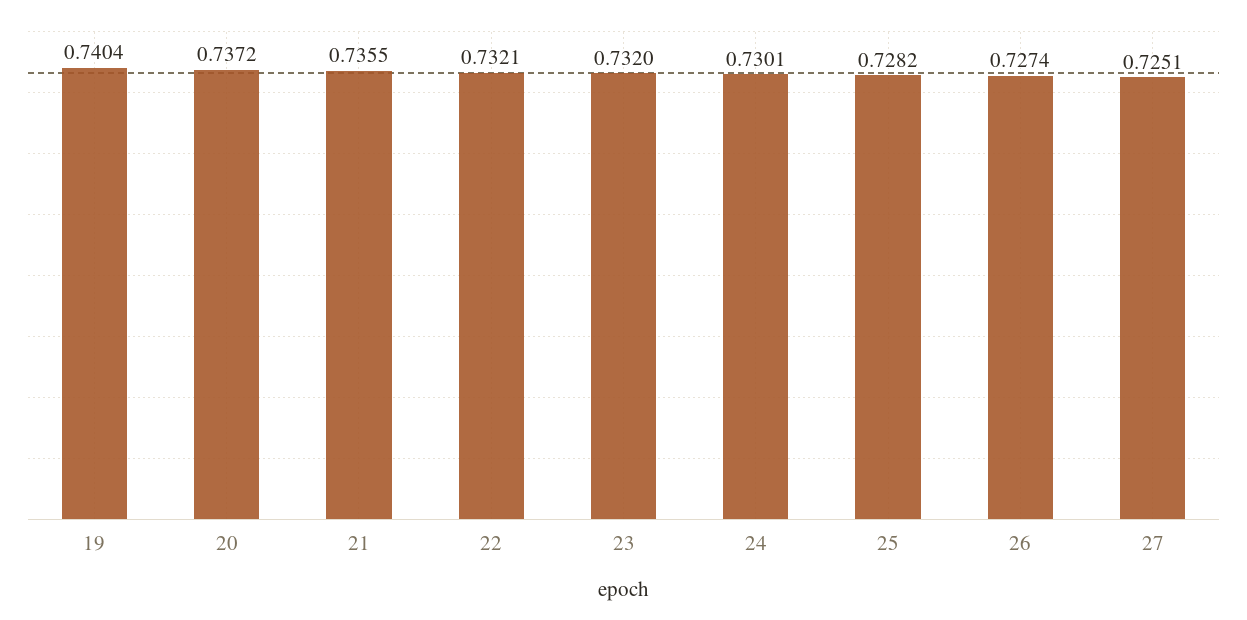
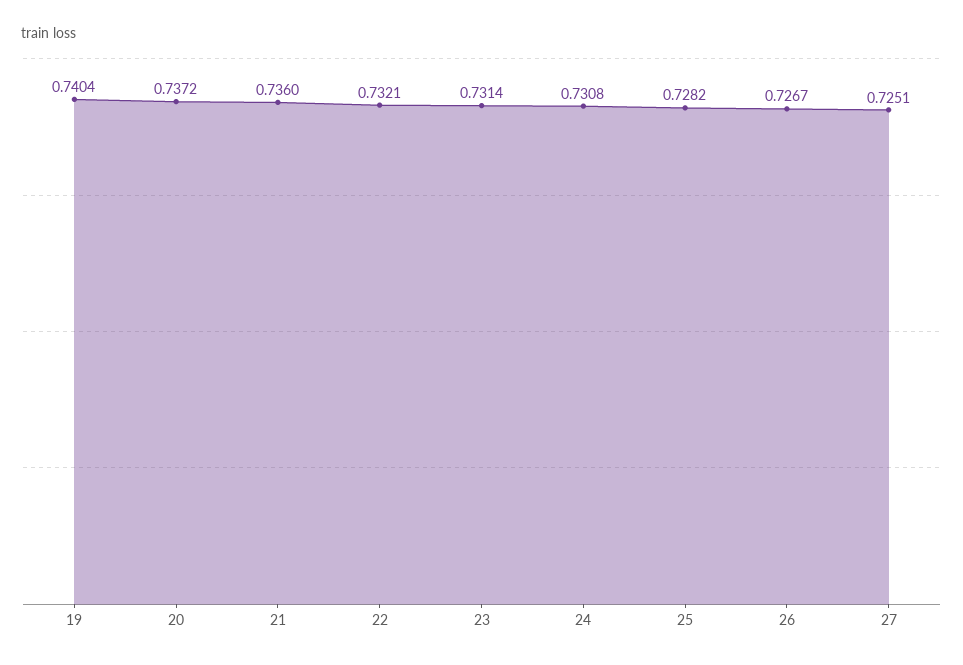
  {
    "19": 0.7404,
    "20": 0.7372,
-   "21": 0.7355,
+   "21": 0.736,
    "22": 0.7321,
-   "23": 0.732,
+   "23": 0.7314,
-   "24": 0.7301,
+   "24": 0.7308,
    "25": 0.7282,
-   "26": 0.7274,
+   "26": 0.7267,
    "27": 0.7251
  }

